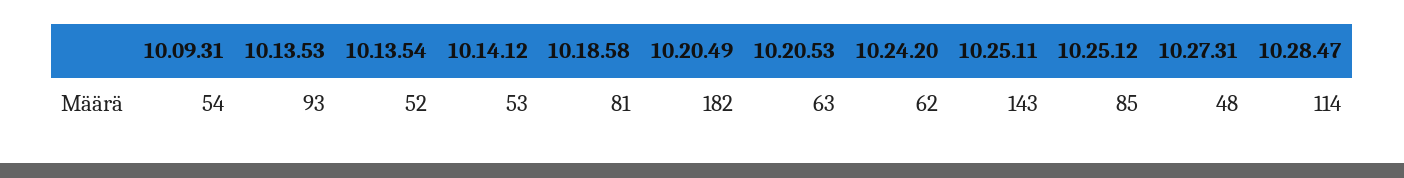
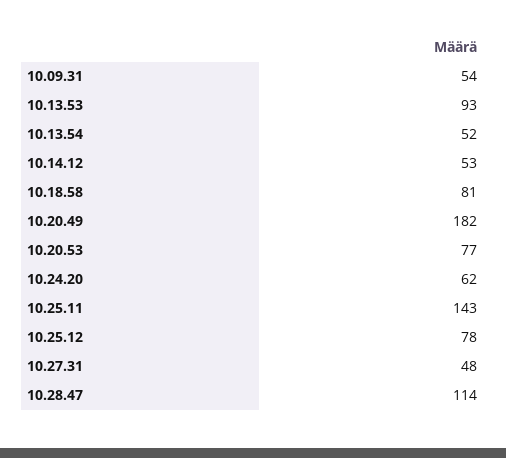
  {
    "10.09.31": 54,
    "10.13.53": 93,
    "10.13.54": 52,
    "10.14.12": 53,
    "10.18.58": 81,
    "10.20.49": 182,
-   "10.20.53": 63,
+   "10.20.53": 77,
    "10.24.20": 62,
    "10.25.11": 143,
-   "10.25.12": 85,
+   "10.25.12": 78,
    "10.27.31": 48,
    "10.28.47": 114
  }

